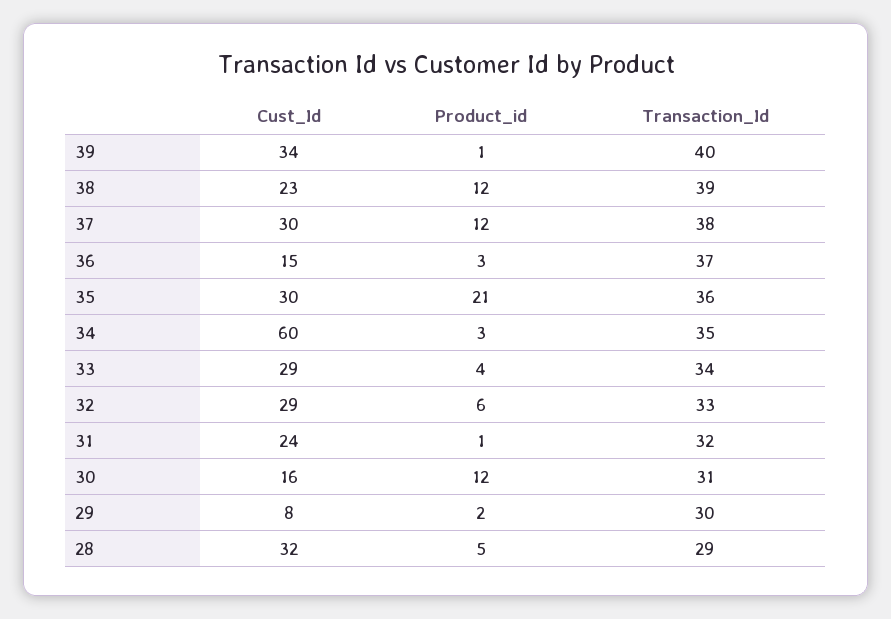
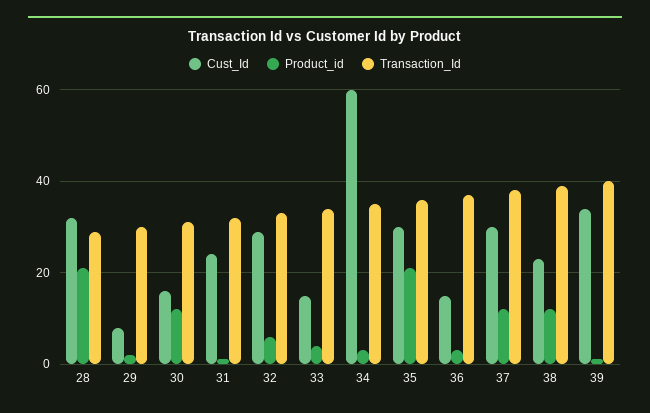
  {
    "Cust_Id": {
      "39": 34,
      "38": 23,
      "37": 30,
      "36": 15,
      "35": 30,
      "34": 60,
-     "33": 29,
+     "33": 15,
      "32": 29,
      "31": 24,
      "30": 16,
      "29": 8,
      "28": 32
    },
    "Product_id": {
      "39": 1,
      "38": 12,
      "37": 12,
      "36": 3,
      "35": 21,
      "34": 3,
      "33": 4,
      "32": 6,
      "31": 1,
      "30": 12,
      "29": 2,
-     "28": 5
+     "28": 20
    },
    "Transaction_Id": {
      "39": 40,
      "38": 39,
      "37": 38,
      "36": 37,
      "35": 36,
      "34": 35,
      "33": 34,
      "32": 33,
      "31": 32,
      "30": 31,
      "29": 30,
      "28": 29
    }
  }

